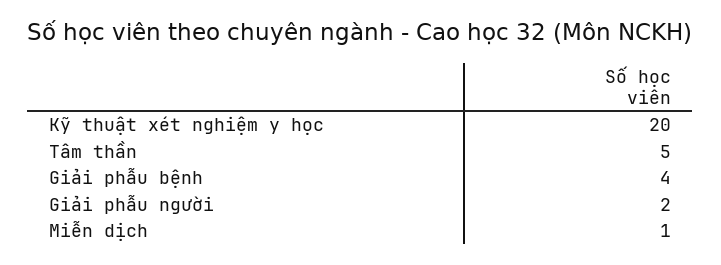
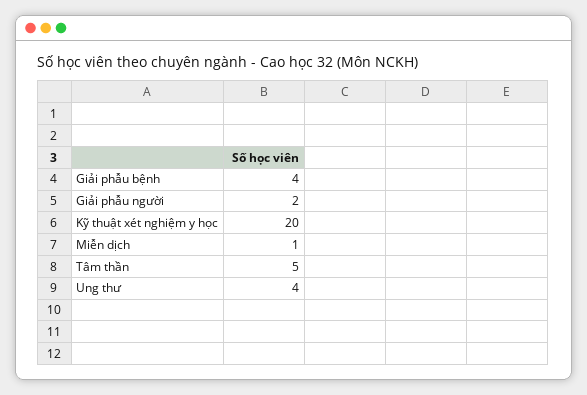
  {
    "Kỹ thuật xét nghiệm y học": 20,
    "Tâm thần": 5,
    "Giải phẫu bệnh": 4,
    "Giải phẫu người": 2,
-   "Miễn dịch": 1
+   "Miễn dịch": 1,
+   "Ung thư": 4
  }

